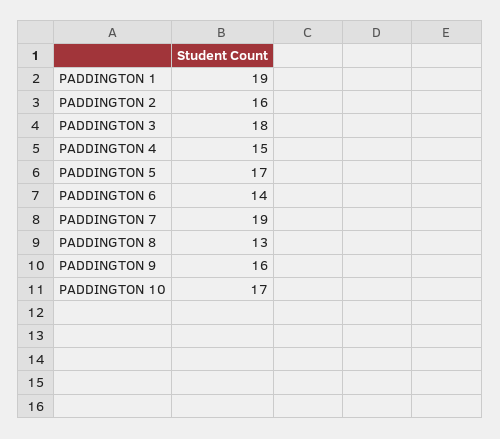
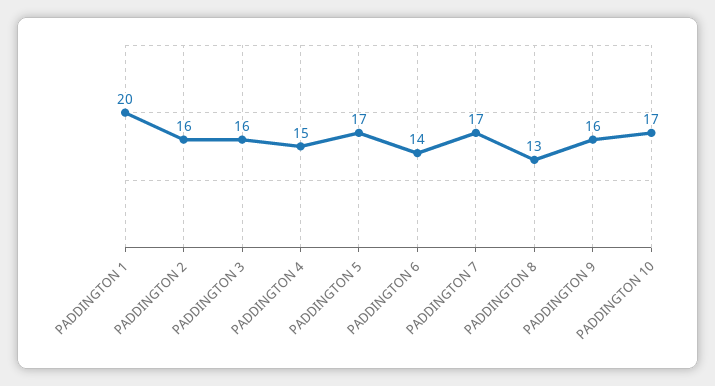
  {
-   "PADDINGTON 1": 19,
+   "PADDINGTON 1": 20,
    "PADDINGTON 2": 16,
-   "PADDINGTON 3": 18,
+   "PADDINGTON 3": 16,
    "PADDINGTON 4": 15,
    "PADDINGTON 5": 17,
    "PADDINGTON 6": 14,
-   "PADDINGTON 7": 19,
+   "PADDINGTON 7": 17,
    "PADDINGTON 8": 13,
    "PADDINGTON 9": 16,
    "PADDINGTON 10": 17
  }

